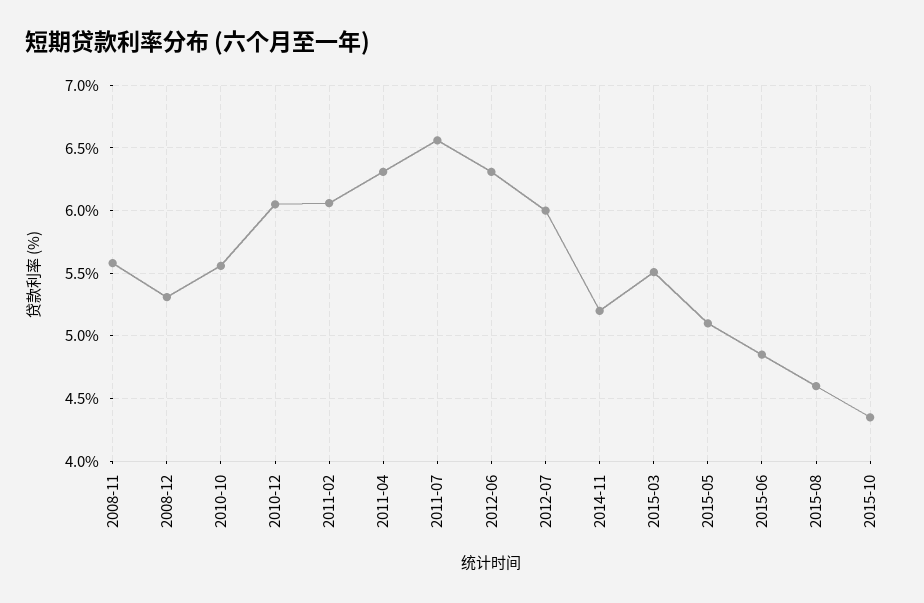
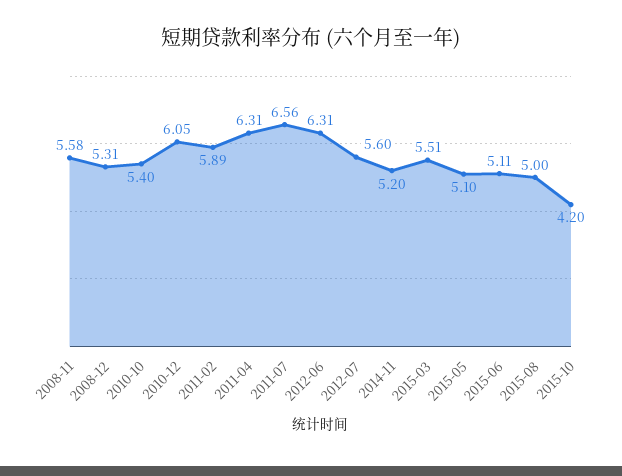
  {
    "2008-11": 5.58,
    "2008-12": 5.31,
-   "2010-10": 5.55,
+   "2010-10": 5.4,
    "2010-12": 6.05,
-   "2011-02": 6.05,
+   "2011-02": 5.89,
    "2011-04": 6.31,
    "2011-07": 6.56,
    "2012-06": 6.31,
-   "2012-07": 6,
+   "2012-07": 5.6,
    "2014-11": 5.2,
    "2015-03": 5.51,
    "2015-05": 5.1,
-   "2015-06": 4.85,
+   "2015-06": 5.11,
-   "2015-08": 4.6,
+   "2015-08": 5,
-   "2015-10": 4.35
+   "2015-10": 4.2
  }

